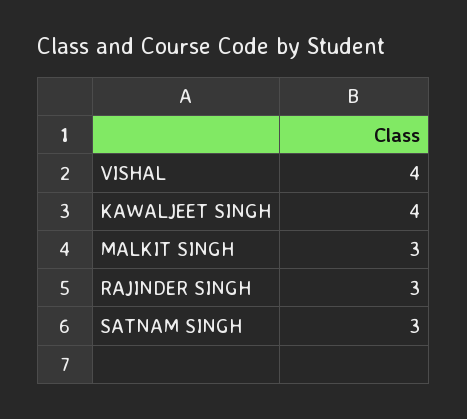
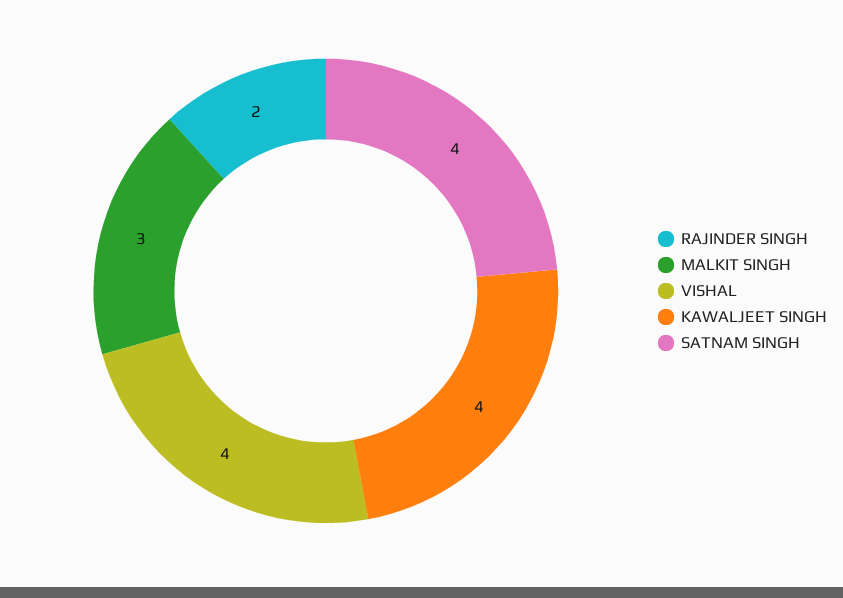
  {
    "VISHAL": 4,
    "KAWALJEET SINGH": 4,
    "MALKIT SINGH": 3,
-   "RAJINDER SINGH": 3,
+   "RAJINDER SINGH": 2,
-   "SATNAM SINGH": 3
+   "SATNAM SINGH": 4
  }

